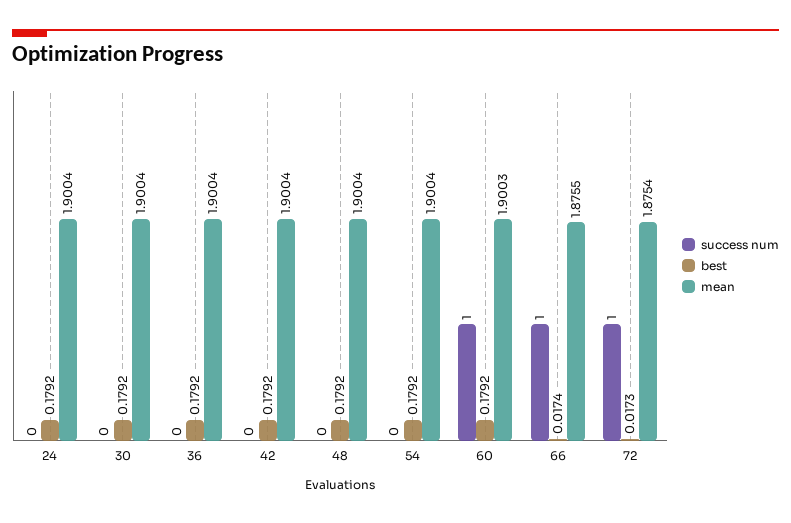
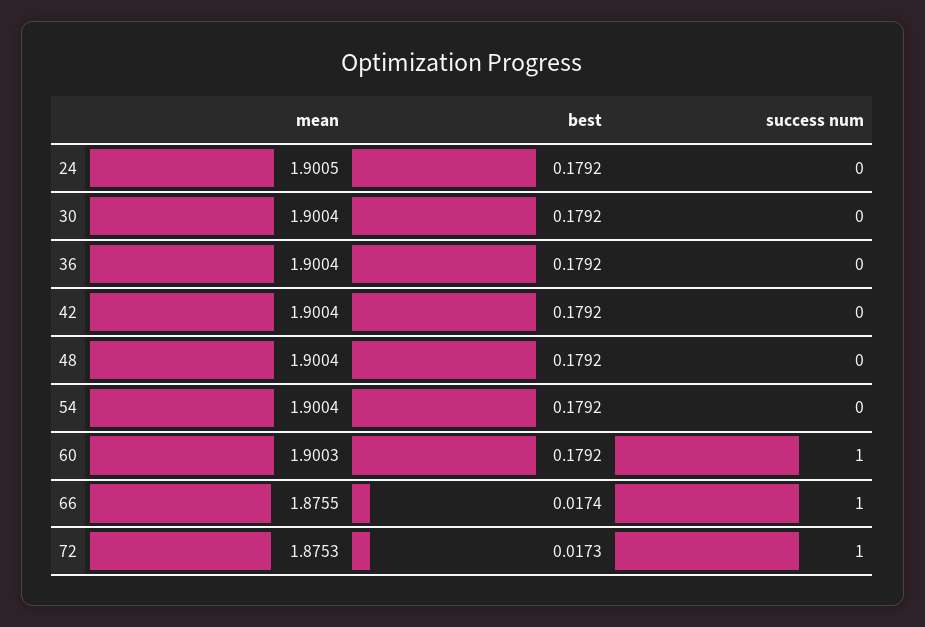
  {
    "success num": {
      "24": 0,
      "30": 0,
      "36": 0,
      "42": 0,
      "48": 0,
      "54": 0,
      "60": 1,
      "66": 1,
      "72": 1
    },
    "best": {
      "24": 0.1792,
      "30": 0.1792,
      "36": 0.1792,
      "42": 0.1792,
      "48": 0.1792,
      "54": 0.1792,
      "60": 0.1792,
      "66": 0.0174,
      "72": 0.0173
    },
    "mean": {
-     "24": 1.9004,
+     "24": 1.9005,
      "30": 1.9004,
      "36": 1.9004,
      "42": 1.9004,
      "48": 1.9004,
      "54": 1.9004,
      "60": 1.9003,
      "66": 1.8755,
-     "72": 1.8754
+     "72": 1.8753
    }
  }

